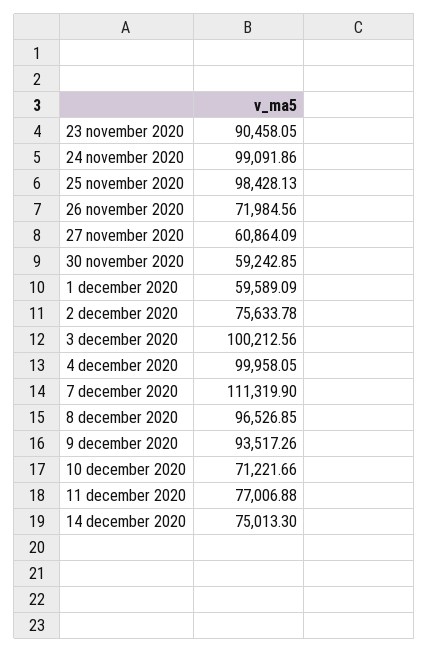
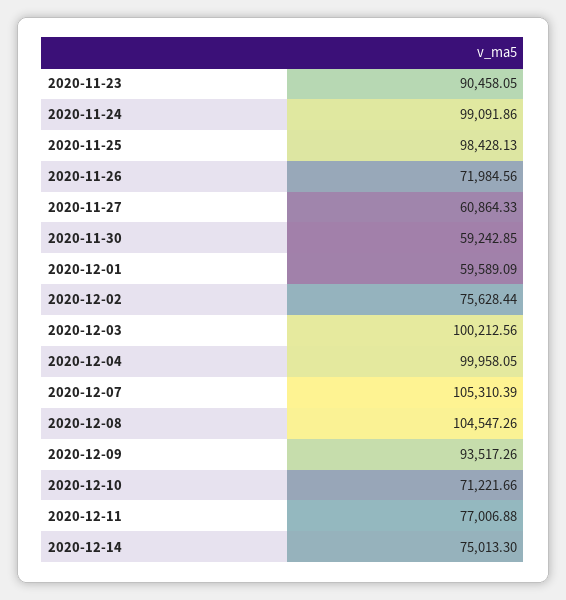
  {
    "23 november 2020": 90458.05,
    "24 november 2020": 99091.86,
    "25 november 2020": 98428.13,
    "26 november 2020": 71984.56,
-   "27 november 2020": 60864.09,
+   "27 november 2020": 60864.33,
    "30 november 2020": 59242.85,
    "1 december 2020": 59589.09,
-   "2 december 2020": 75633.78,
+   "2 december 2020": 75628.44,
    "3 december 2020": 100212.56,
    "4 december 2020": 99958.05,
-   "7 december 2020": 111319.9,
+   "7 december 2020": 105310.39,
-   "8 december 2020": 96526.85,
+   "8 december 2020": 104547.26,
    "9 december 2020": 93517.26,
    "10 december 2020": 71221.66,
    "11 december 2020": 77006.88,
    "14 december 2020": 75013.3
  }

